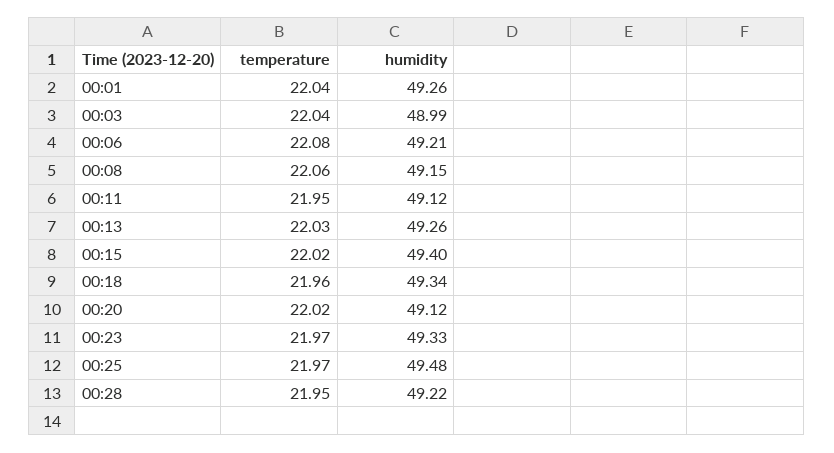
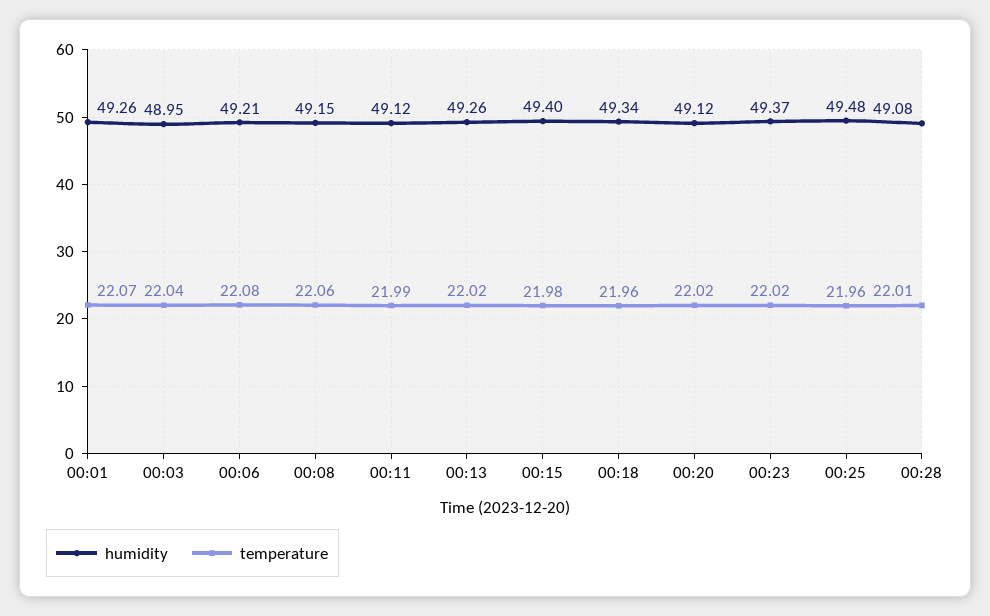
  {
    "temperature": {
-     "00:01": 22.04,
+     "00:01": 22.07,
      "00:03": 22.04,
      "00:06": 22.08,
      "00:08": 22.06,
-     "00:11": 21.95,
+     "00:11": 21.99,
-     "00:13": 22.03,
+     "00:13": 22.02,
-     "00:15": 22.02,
+     "00:15": 21.98,
      "00:18": 21.96,
      "00:20": 22.02,
-     "00:23": 21.97,
+     "00:23": 22.02,
-     "00:25": 21.97,
+     "00:25": 21.96,
-     "00:28": 21.95
+     "00:28": 22.01
    },
    "humidity": {
      "00:01": 49.26,
-     "00:03": 48.99,
+     "00:03": 48.95,
      "00:06": 49.21,
      "00:08": 49.15,
      "00:11": 49.12,
      "00:13": 49.26,
      "00:15": 49.4,
      "00:18": 49.34,
      "00:20": 49.12,
-     "00:23": 49.33,
+     "00:23": 49.37,
      "00:25": 49.48,
-     "00:28": 49.22
+     "00:28": 49.08
    }
  }

